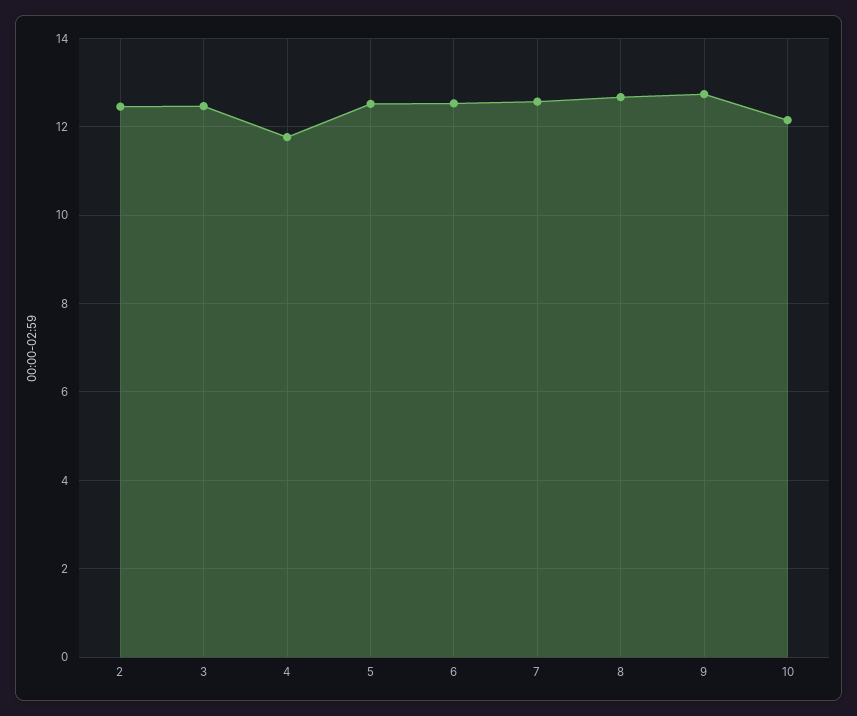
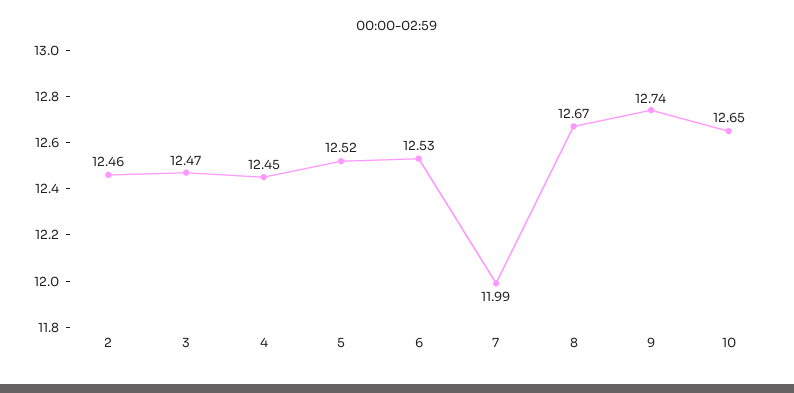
  {
    "2": 12.46,
    "3": 12.47,
-   "4": 11.8,
+   "4": 12.45,
    "5": 12.52,
    "6": 12.53,
-   "7": 12.6,
+   "7": 11.99,
    "8": 12.67,
    "9": 12.74,
-   "10": 12.2
+   "10": 12.65
  }

